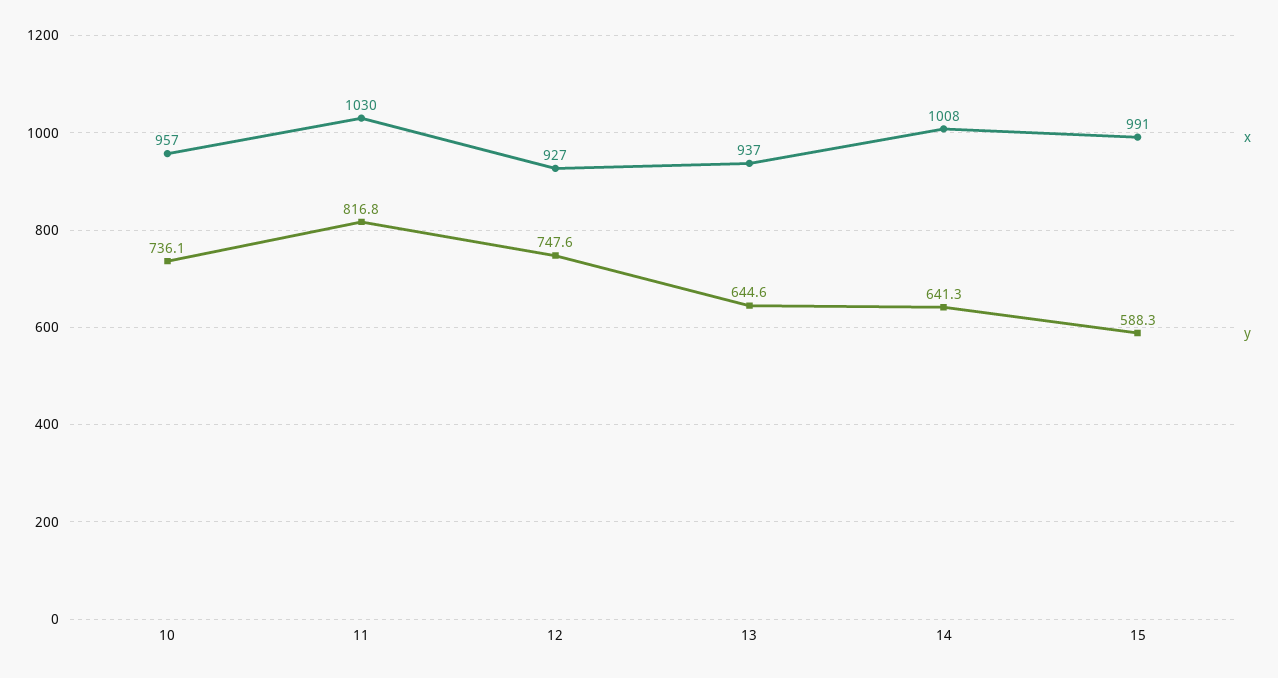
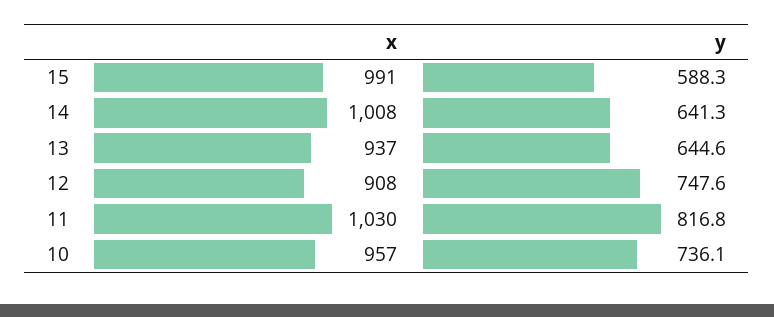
  {
    "x": {
      "10": 957,
      "11": 1030,
-     "12": 927,
+     "12": 908,
      "13": 937,
      "14": 1008,
      "15": 991
    },
    "y": {
      "10": 736.1,
      "11": 816.8,
      "12": 747.6,
      "13": 644.6,
      "14": 641.3,
      "15": 588.3
    }
  }

